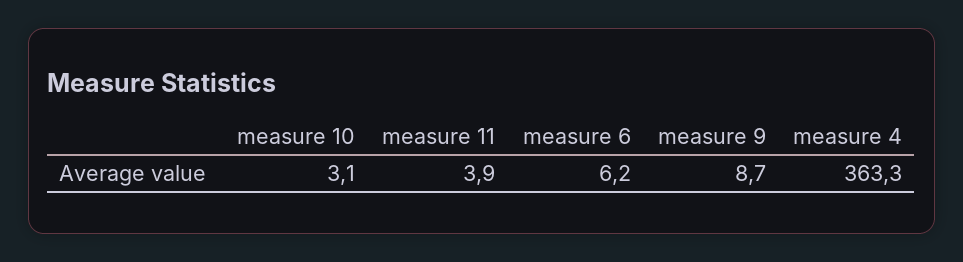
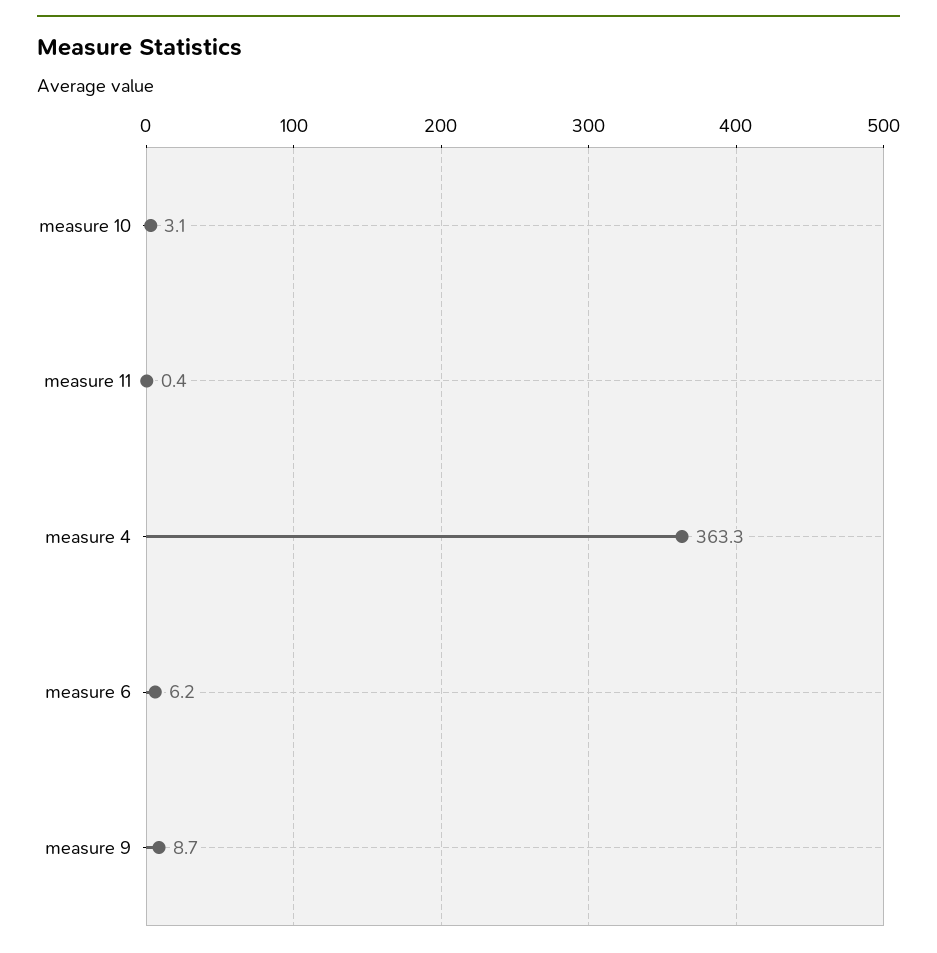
  {
    "measure 10": 3.1,
-   "measure 11": 3.9,
+   "measure 11": 0.4,
    "measure 6": 6.2,
    "measure 9": 8.7,
    "measure 4": 363.3
  }

